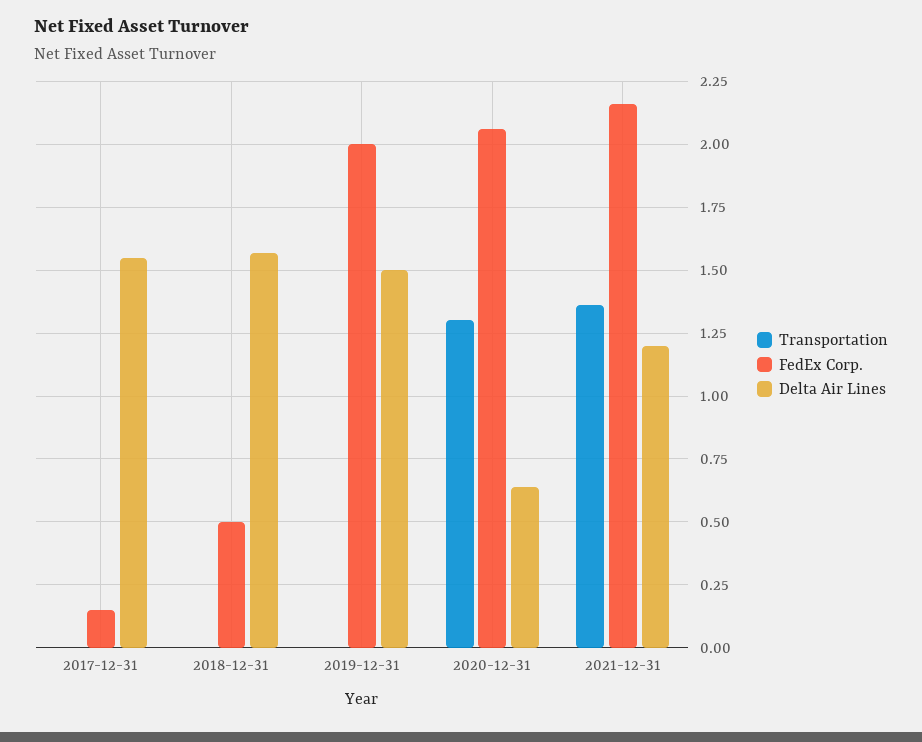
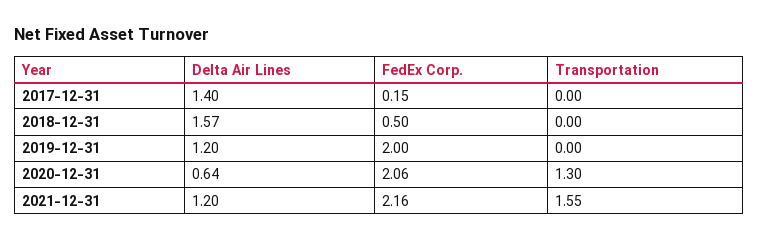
  {
    "Transportation": {
      "2017-12-31": 0,
      "2018-12-31": 0,
      "2019-12-31": 0,
      "2020-12-31": 1.3,
-     "2021-12-31": 1.35
+     "2021-12-31": 1.55
    },
    "FedEx Corp.": {
      "2017-12-31": 0.15,
      "2018-12-31": 0.5,
      "2019-12-31": 2,
      "2020-12-31": 2.06,
      "2021-12-31": 2.16
    },
    "Delta Air Lines": {
-     "2017-12-31": 1.55,
+     "2017-12-31": 1.4,
      "2018-12-31": 1.57,
-     "2019-12-31": 1.5,
+     "2019-12-31": 1.2,
      "2020-12-31": 0.64,
      "2021-12-31": 1.2
    }
  }

